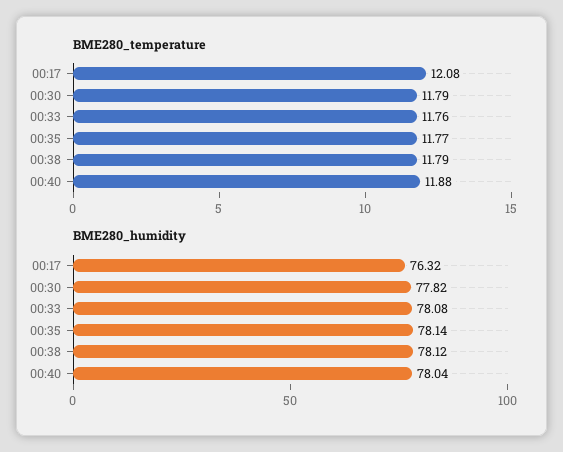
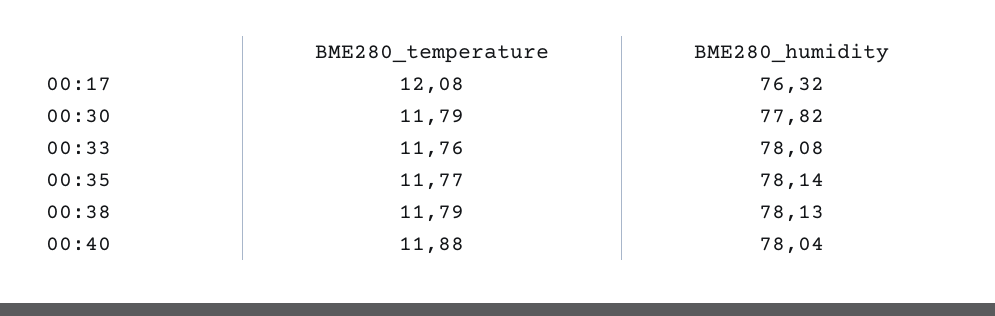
  {
    "BME280_temperature": {
      "00:17": 12.08,
      "00:30": 11.79,
      "00:33": 11.76,
      "00:35": 11.77,
      "00:38": 11.79,
      "00:40": 11.88
    },
    "BME280_humidity": {
      "00:17": 76.32,
      "00:30": 77.82,
      "00:33": 78.08,
      "00:35": 78.14,
-     "00:38": 78.12,
+     "00:38": 78.13,
      "00:40": 78.04
    }
  }

